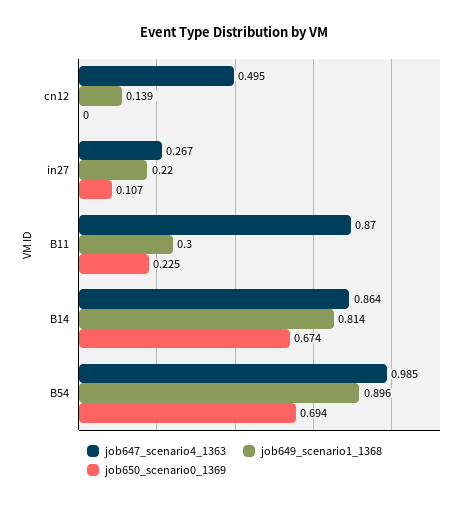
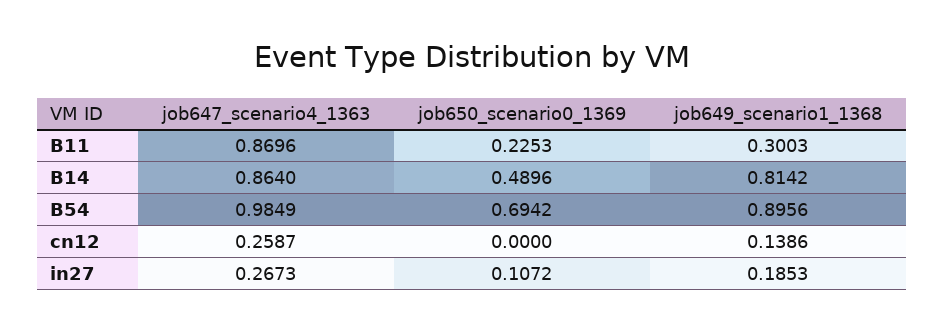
  {
    "job647_scenario4_1363": {
-     "cn12": 0.495,
+     "cn12": 0.2587,
      "in27": 0.2673,
      "B11": 0.8696,
      "B14": 0.864,
      "B54": 0.9849
    },
    "job649_scenario1_1368": {
      "cn12": 0.1386,
-     "in27": 0.22,
+     "in27": 0.1853,
      "B11": 0.3003,
      "B14": 0.8142,
      "B54": 0.8956
    },
    "job650_scenario0_1369": {
      "cn12": 0,
      "in27": 0.1072,
      "B11": 0.2253,
-     "B14": 0.674,
+     "B14": 0.4896,
      "B54": 0.6942
    }
  }

